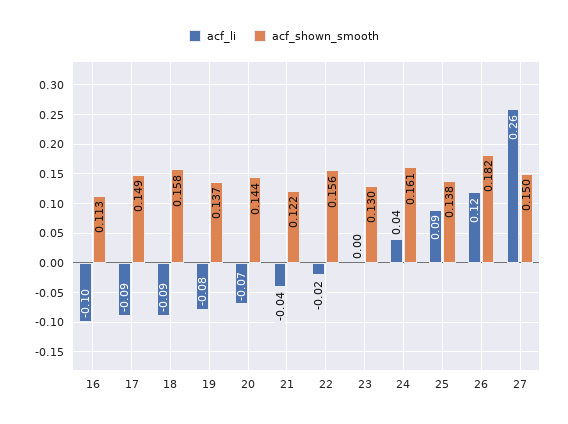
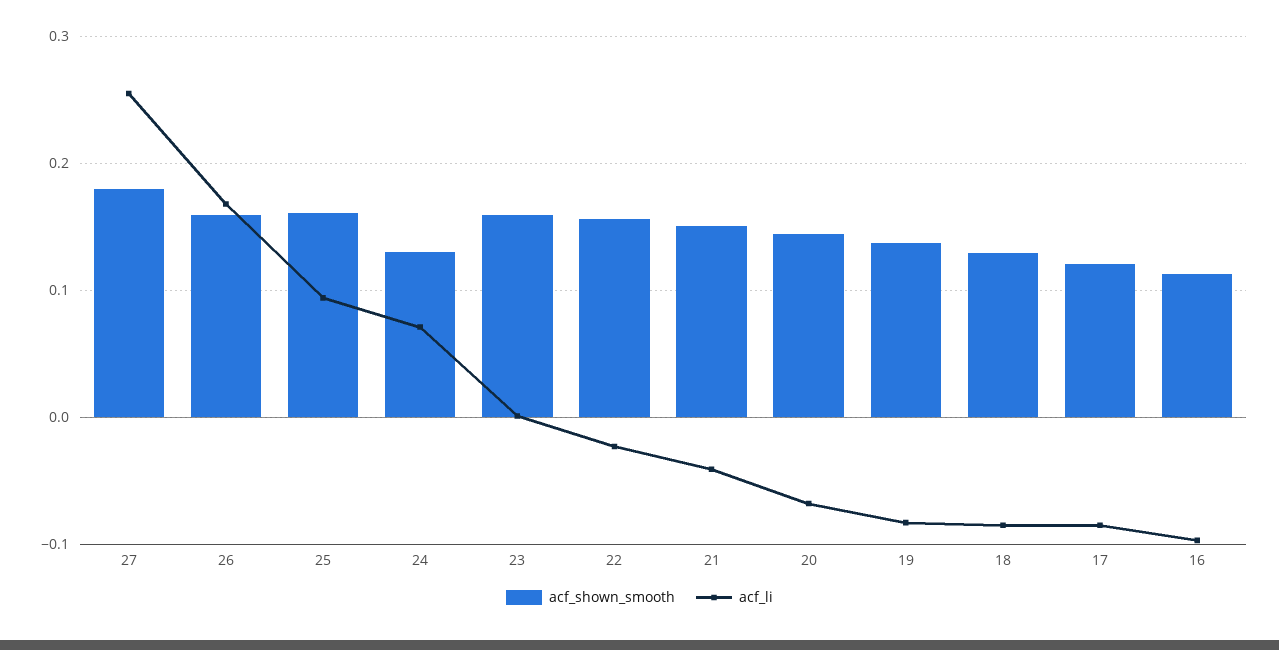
  {
    "acf_li": {
      "16": -0.1,
      "17": -0.09,
      "18": -0.09,
      "19": -0.08,
      "20": -0.07,
      "21": -0.04,
      "22": -0.02,
      "23": 0,
-     "24": 0.04,
+     "24": 0.07,
      "25": 0.09,
-     "26": 0.12,
+     "26": 0.17,
      "27": 0.26
    },
    "acf_shown_smooth": {
      "16": 0.113,
-     "17": 0.149,
+     "17": 0.12,
-     "18": 0.158,
+     "18": 0.13,
      "19": 0.137,
      "20": 0.144,
-     "21": 0.122,
+     "21": 0.15,
      "22": 0.156,
-     "23": 0.13,
+     "23": 0.16,
-     "24": 0.161,
+     "24": 0.13,
-     "25": 0.138,
+     "25": 0.16,
-     "26": 0.182,
+     "26": 0.16,
-     "27": 0.15
+     "27": 0.18
    }
  }

